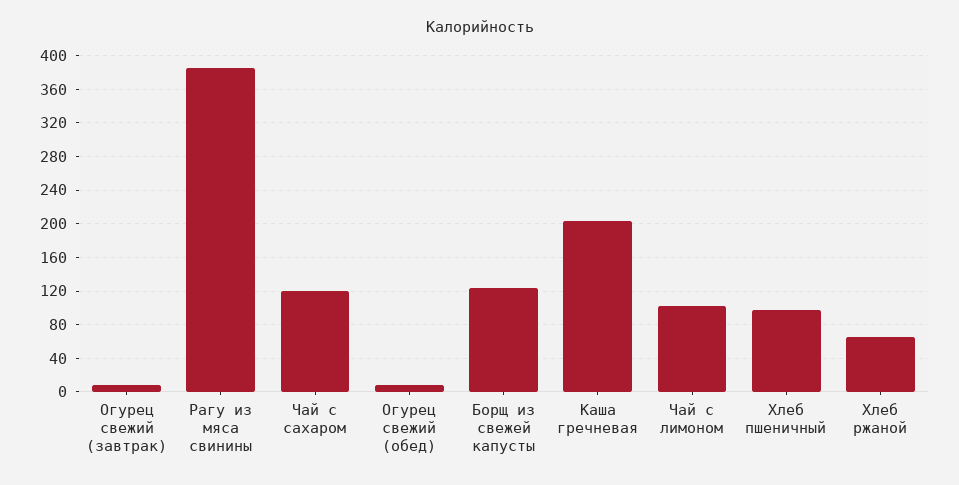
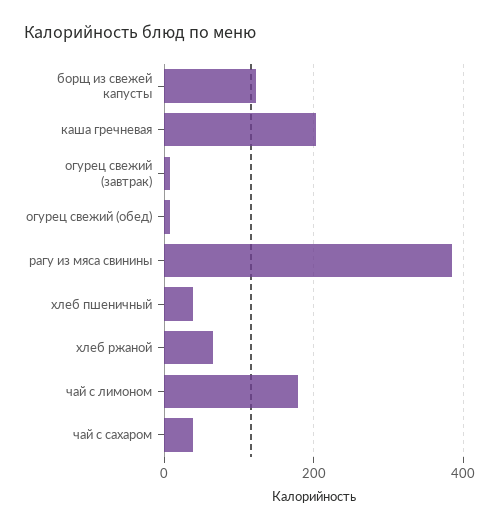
  {
    "Огурец свежий (завтрак)": 10,
    "Рагу из мяса свинины": 390,
-   "Чай с сахаром": 120,
+   "Чай с сахаром": 40,
    "Огурец свежий (обед)": 10,
    "Борщ из свежей капусты": 120,
    "Каша гречневая": 200,
-   "Чай с лимоном": 100,
+   "Чай с лимоном": 180,
-   "Хлеб пшеничный": 100,
+   "Хлеб пшеничный": 40,
    "Хлеб ржаной": 70
  }

